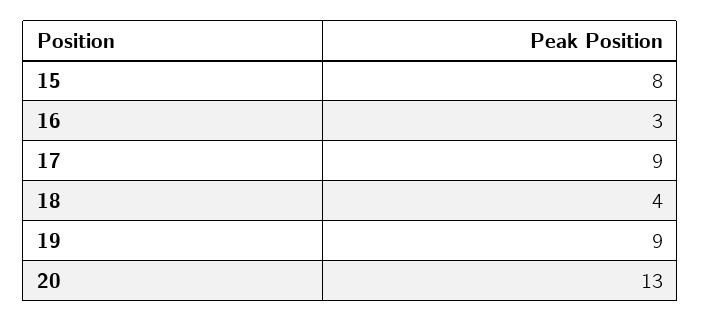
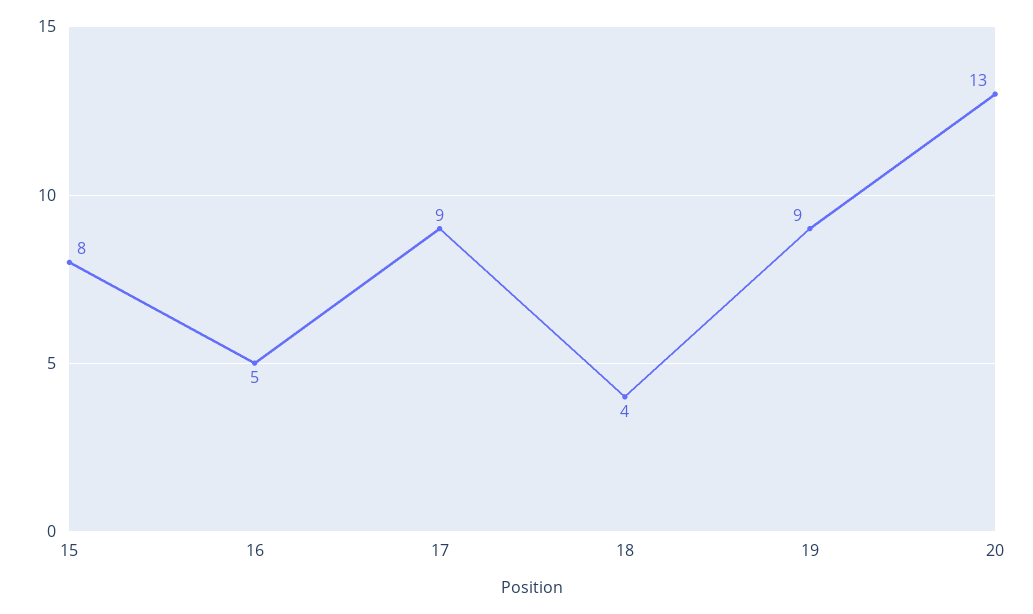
  {
    "15": 8,
-   "16": 3,
+   "16": 5,
    "17": 9,
    "18": 4,
    "19": 9,
    "20": 13
  }

